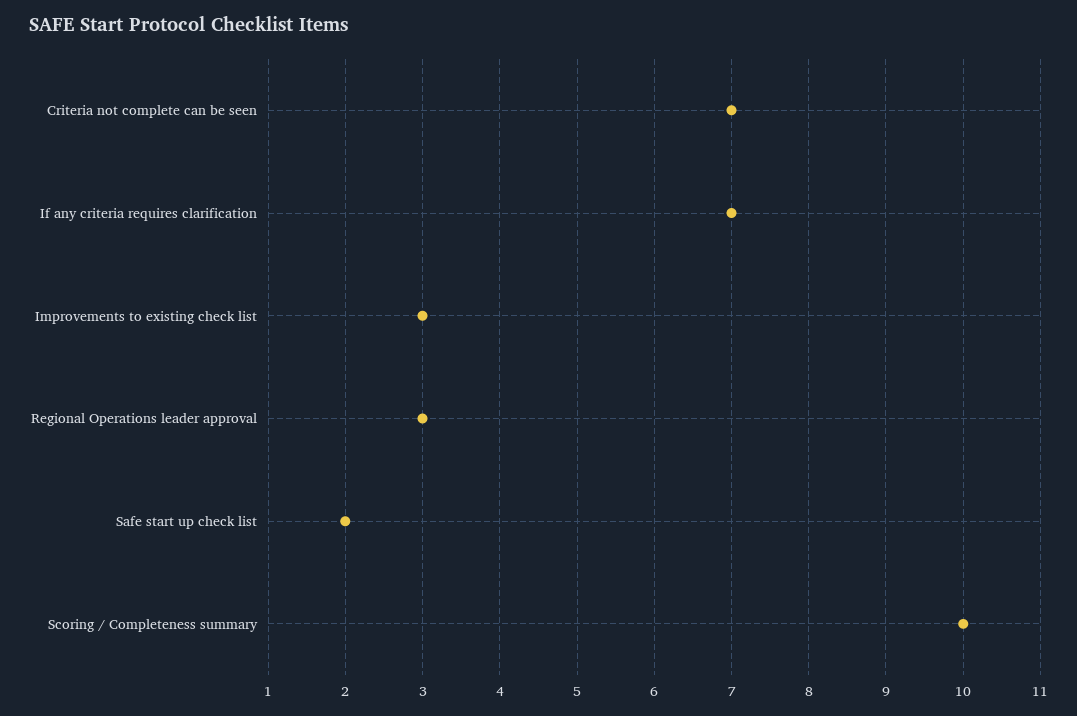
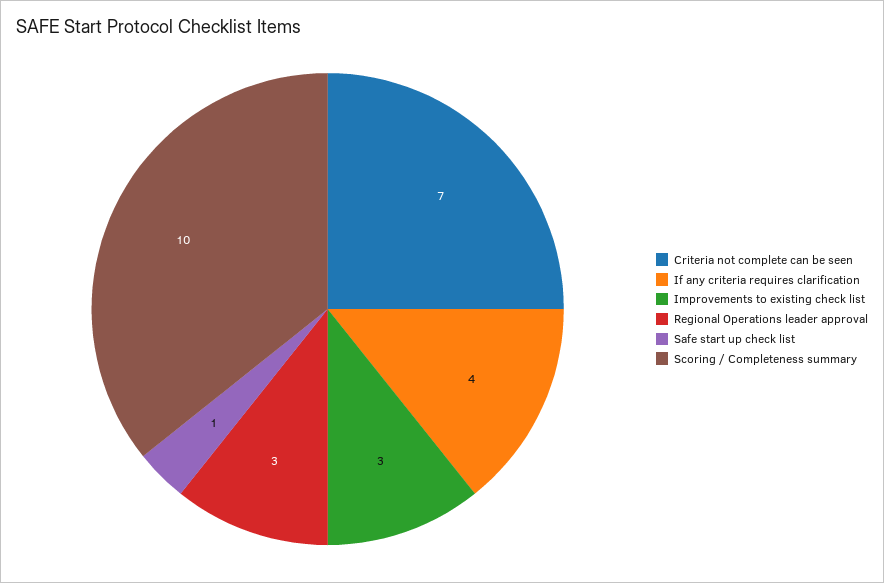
  {
    "Criteria not complete can be seen": 7,
-   "If any criteria requires clarification": 7,
+   "If any criteria requires clarification": 4,
    "Improvements to existing check list": 3,
    "Regional Operations leader approval": 3,
-   "Safe start up check list": 2,
+   "Safe start up check list": 1,
    "Scoring / Completeness summary": 10
  }

